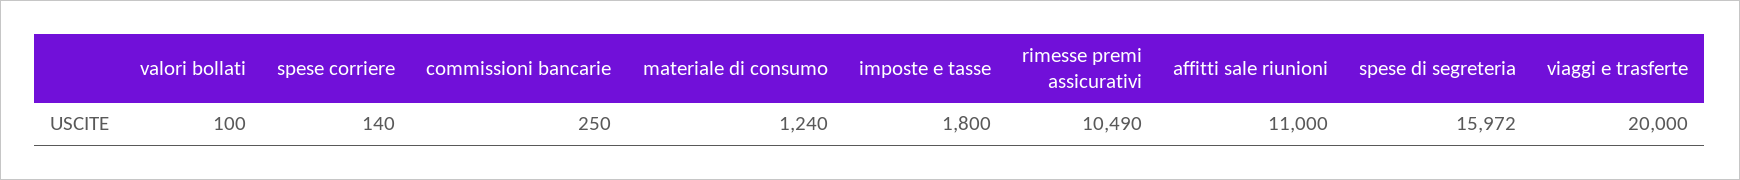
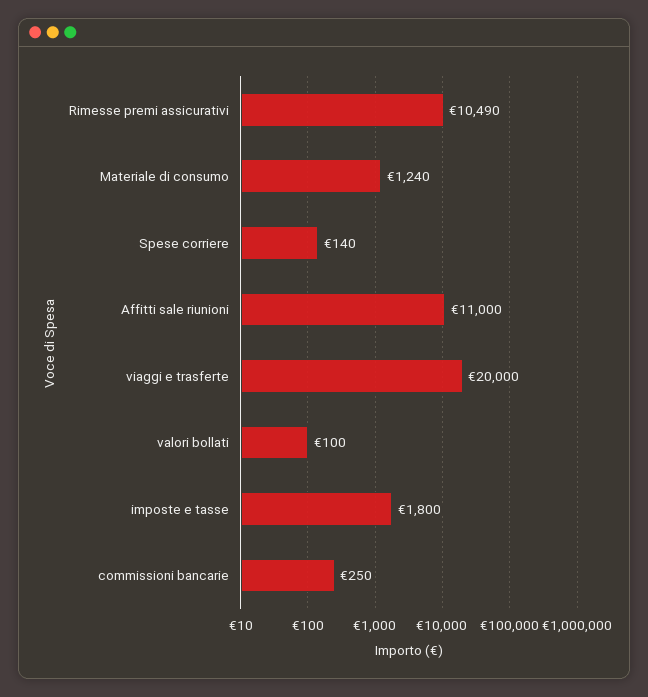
  {
    "valori bollati": 100,
    "spese corriere": 140,
    "commissioni bancarie": 250,
    "materiale di consumo": 1240,
    "imposte e tasse": 1800,
    "rimesse premi assicurativi": 10490,
    "affitti sale riunioni": 11000,
-   "spese di segreteria": 15972,
    "viaggi e trasferte": 20000
  }

